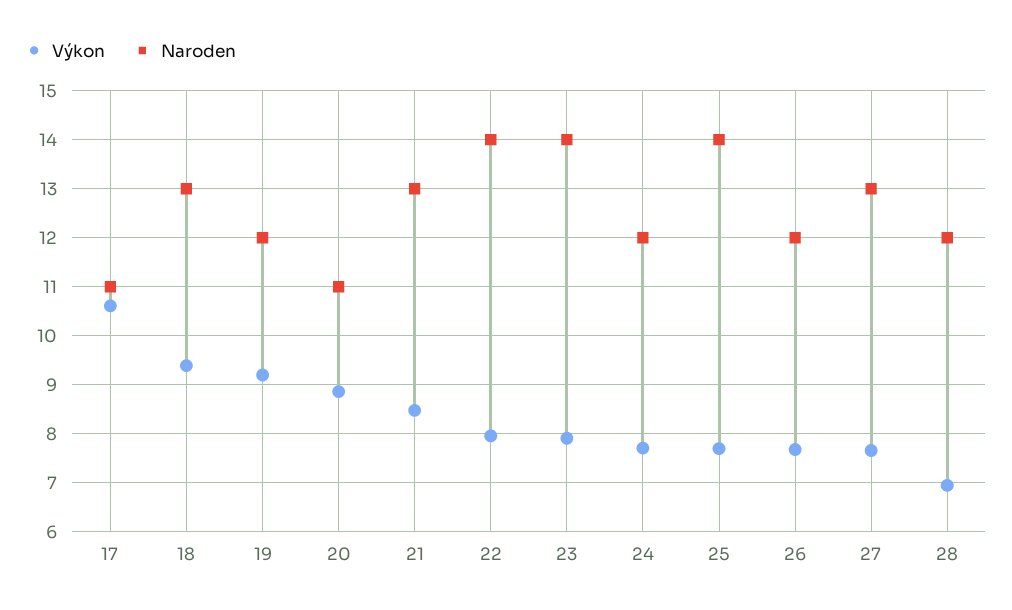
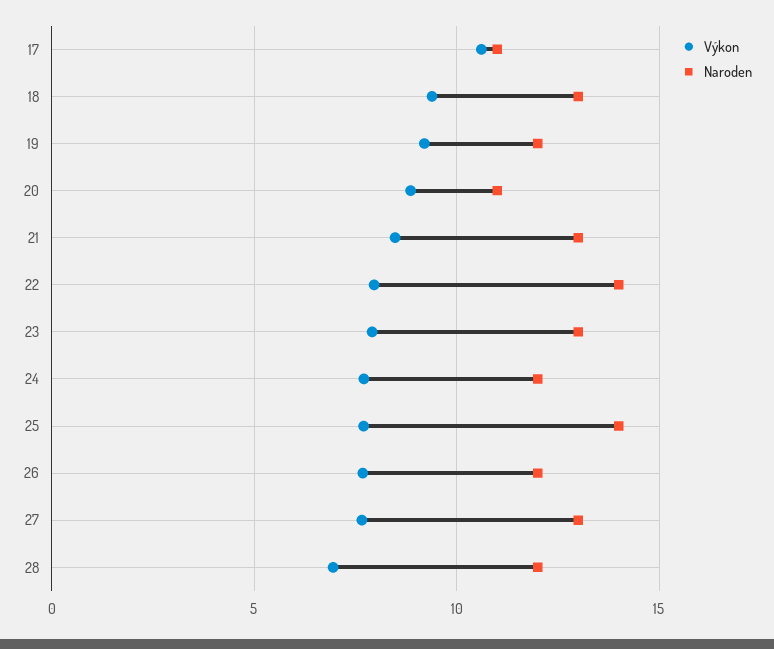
  {
    "Výkon": {
      "17": 10.6,
      "18": 9.4,
      "19": 9.2,
      "20": 8.8,
      "21": 8.4,
      "22": 8,
      "23": 8,
      "24": 7.8,
      "25": 7.8,
      "26": 7.6,
      "27": 7.6,
      "28": 7
    },
    "Naroden": {
      "17": 11,
      "18": 13,
      "19": 12,
      "20": 11,
      "21": 13,
      "22": 14,
-     "23": 14,
+     "23": 13,
      "24": 12,
      "25": 14,
      "26": 12,
      "27": 13,
      "28": 12
    }
  }

